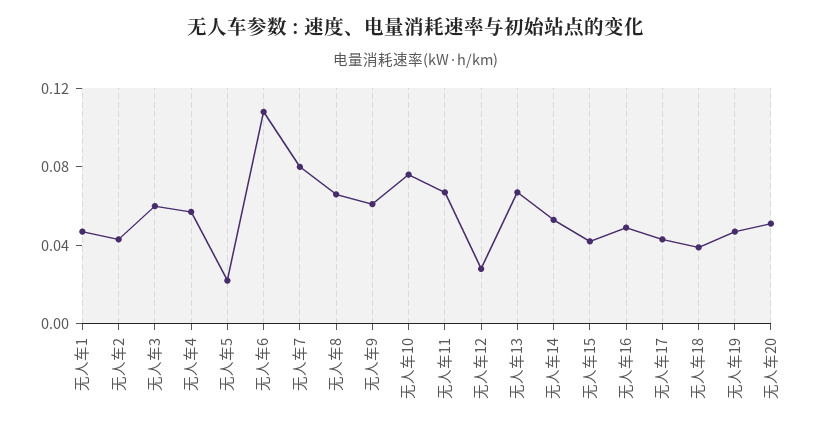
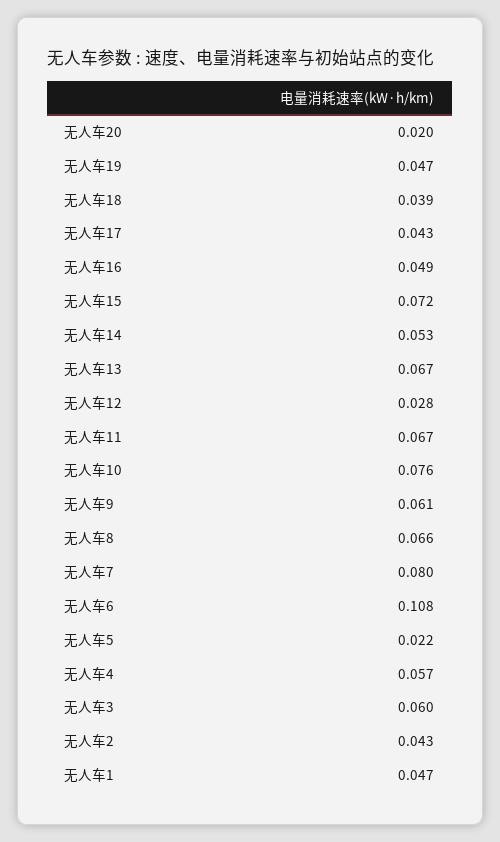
  {
    "无人车1": 0.047,
    "无人车2": 0.043,
    "无人车3": 0.06,
    "无人车4": 0.057,
    "无人车5": 0.022,
    "无人车6": 0.108,
    "无人车7": 0.08,
    "无人车8": 0.066,
    "无人车9": 0.061,
    "无人车10": 0.076,
    "无人车11": 0.067,
    "无人车12": 0.028,
    "无人车13": 0.067,
    "无人车14": 0.053,
-   "无人车15": 0.04,
+   "无人车15": 0.072,
    "无人车16": 0.049,
    "无人车17": 0.043,
    "无人车18": 0.039,
    "无人车19": 0.047,
-   "无人车20": 0.05
+   "无人车20": 0.02
  }

